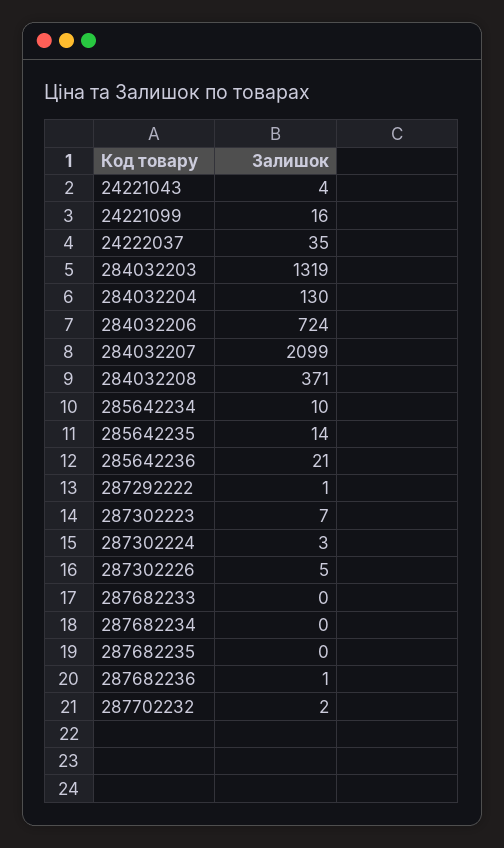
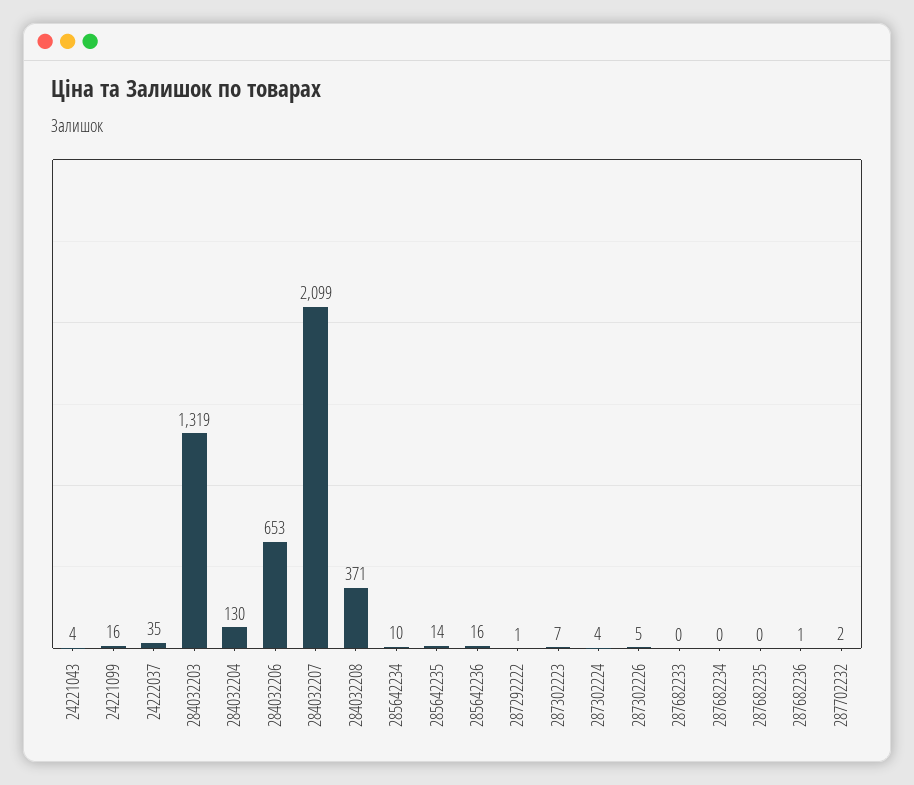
  {
    "24221043": 4,
    "24221099": 16,
    "24222037": 35,
    "284032203": 1319,
    "284032204": 130,
-   "284032206": 724,
+   "284032206": 653,
    "284032207": 2099,
    "284032208": 371,
    "285642234": 10,
    "285642235": 14,
-   "285642236": 21,
+   "285642236": 16,
    "287292222": 1,
    "287302223": 7,
-   "287302224": 3,
+   "287302224": 4,
    "287302226": 5,
    "287682233": 0,
    "287682234": 0,
    "287682235": 0,
    "287682236": 1,
    "287702232": 2
  }

